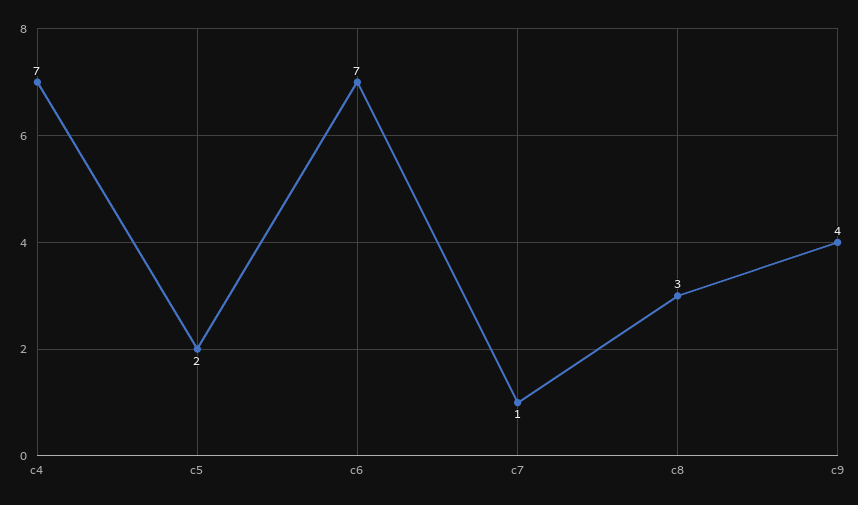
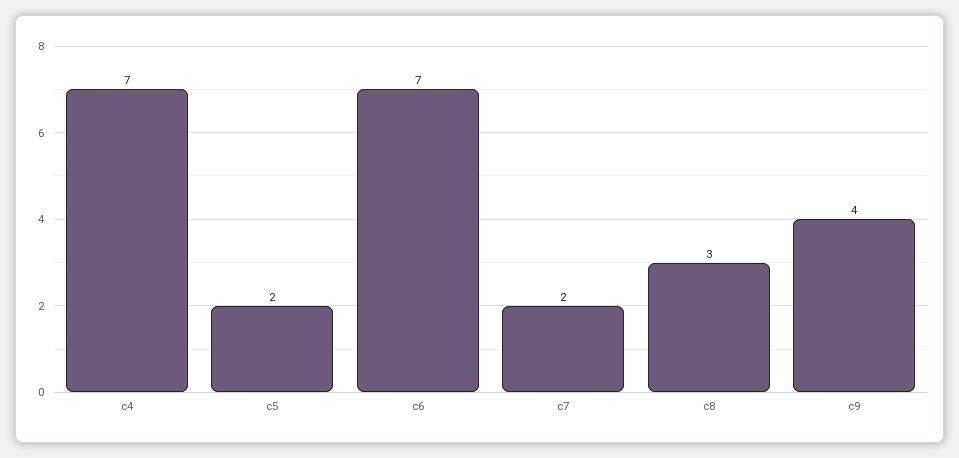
  {
    "c4": 7,
    "c5": 2,
    "c6": 7,
-   "c7": 1,
+   "c7": 2,
    "c8": 3,
    "c9": 4
  }

